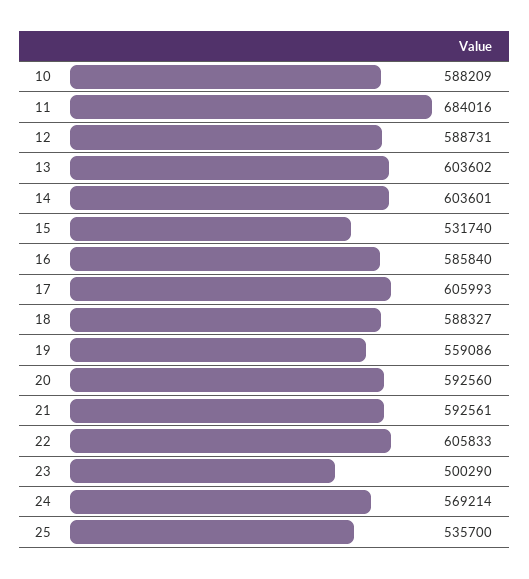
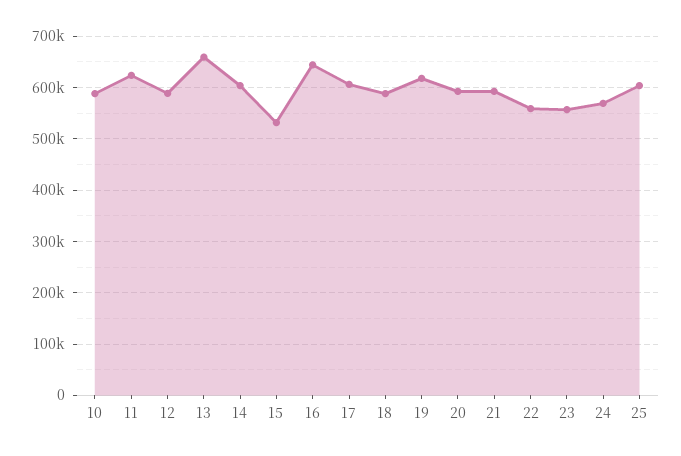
  {
    "10": 588209,
-   "11": 684016,
+   "11": 620000,
    "12": 588731,
-   "13": 603602,
+   "13": 660000,
    "14": 603601,
    "15": 531740,
-   "16": 585840,
+   "16": 640000,
    "17": 605993,
    "18": 588327,
-   "19": 559086,
+   "19": 620000,
    "20": 592560,
    "21": 592561,
-   "22": 605833,
+   "22": 560000,
-   "23": 500290,
+   "23": 560000,
    "24": 569214,
-   "25": 535700
+   "25": 600000
  }

